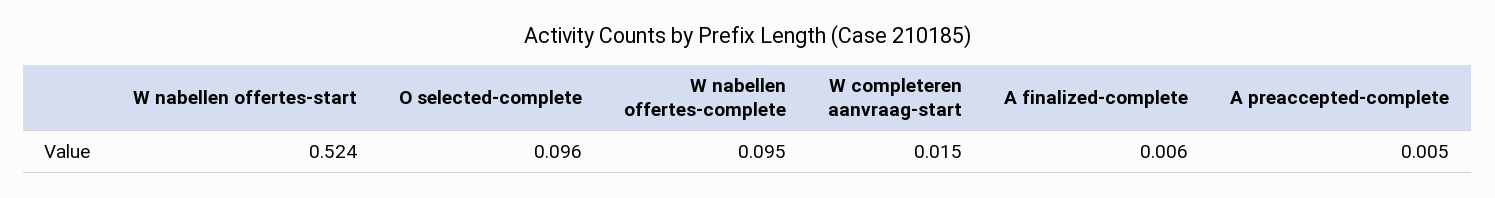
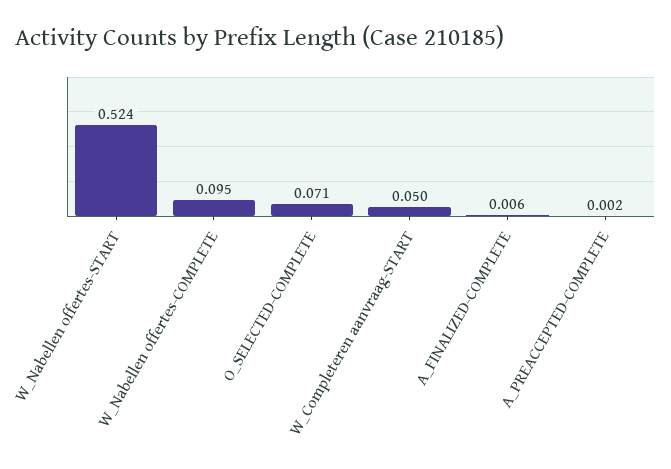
  {
    "W nabellen offertes-start": 0.524,
-   "O selected-complete": 0.096,
+   "O selected-complete": 0.071,
    "W nabellen offertes-complete": 0.095,
-   "W completeren aanvraag-start": 0.015,
+   "W completeren aanvraag-start": 0.05,
    "A finalized-complete": 0.006,
-   "A preaccepted-complete": 0.005
+   "A preaccepted-complete": 0.002
  }

